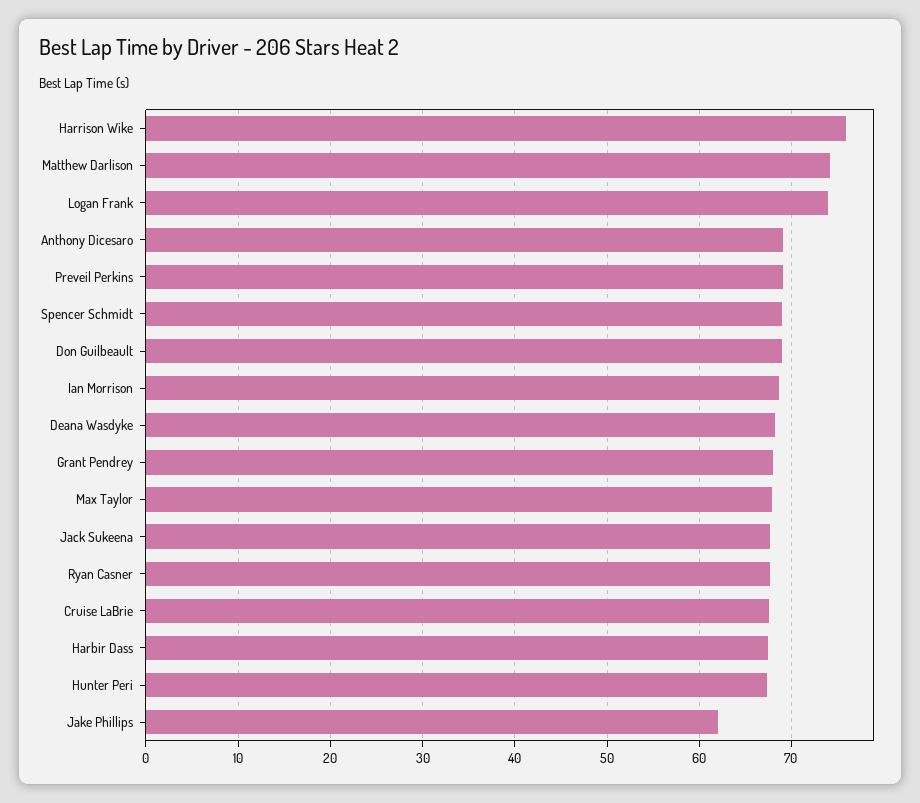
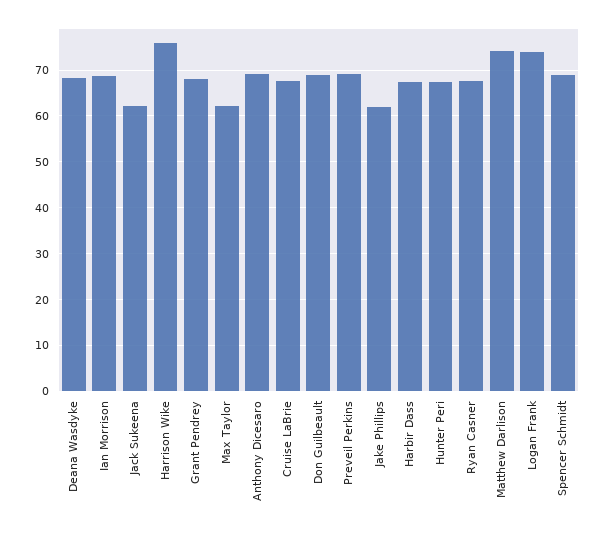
  {
    "Harrison Wike": 76,
    "Matthew Darlison": 74,
    "Logan Frank": 74,
    "Anthony Dicesaro": 69,
    "Preveil Perkins": 69,
    "Spencer Schmidt": 69,
    "Don Guilbeault": 69,
    "Ian Morrison": 69,
    "Deana Wasdyke": 68,
    "Grant Pendrey": 68,
-   "Max Taylor": 68,
+   "Max Taylor": 62,
-   "Jack Sukeena": 68,
+   "Jack Sukeena": 62,
    "Ryan Casner": 68,
    "Cruise LaBrie": 68,
    "Harbir Dass": 67,
    "Hunter Peri": 67,
    "Jake Phillips": 62
  }

